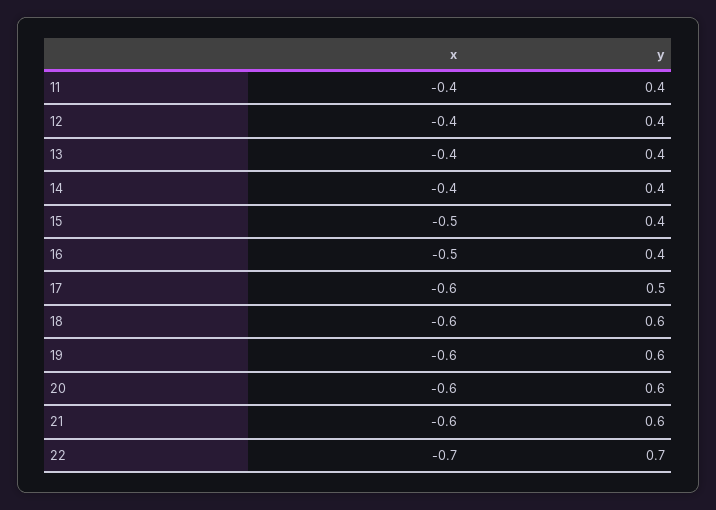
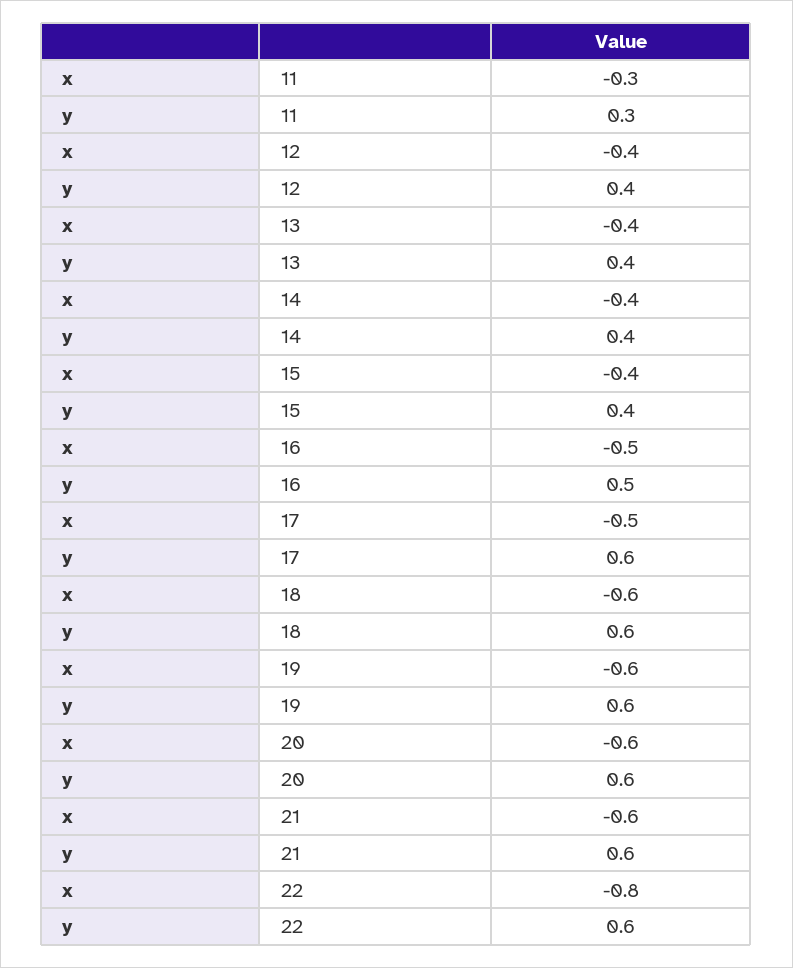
  {
    "x": {
-     "11": -0.4,
+     "11": -0.3,
      "12": -0.4,
      "13": -0.4,
      "14": -0.4,
-     "15": -0.5,
+     "15": -0.4,
      "16": -0.5,
-     "17": -0.6,
+     "17": -0.5,
      "18": -0.6,
      "19": -0.6,
      "20": -0.6,
      "21": -0.6,
-     "22": -0.7
+     "22": -0.8
    },
    "y": {
-     "11": 0.4,
+     "11": 0.3,
      "12": 0.4,
      "13": 0.4,
      "14": 0.4,
      "15": 0.4,
-     "16": 0.4,
+     "16": 0.5,
-     "17": 0.5,
+     "17": 0.6,
      "18": 0.6,
      "19": 0.6,
      "20": 0.6,
      "21": 0.6,
-     "22": 0.7
+     "22": 0.6
    }
  }

